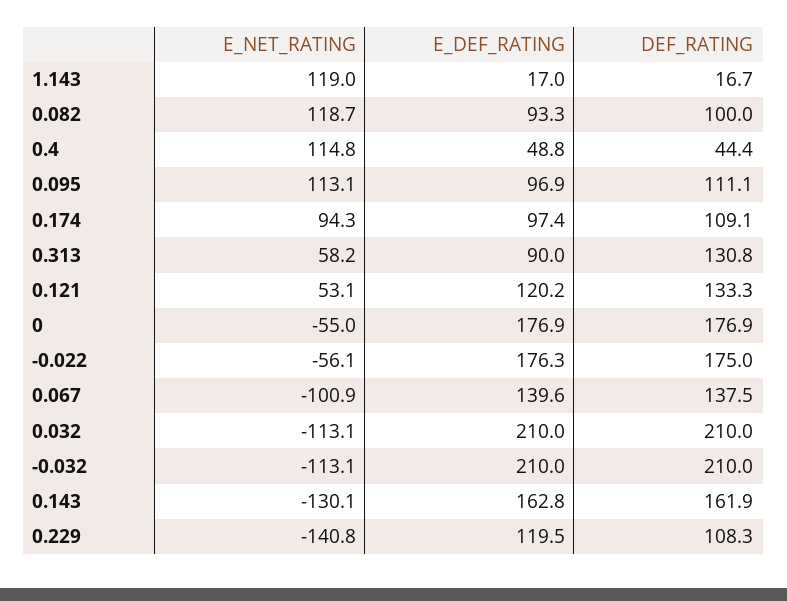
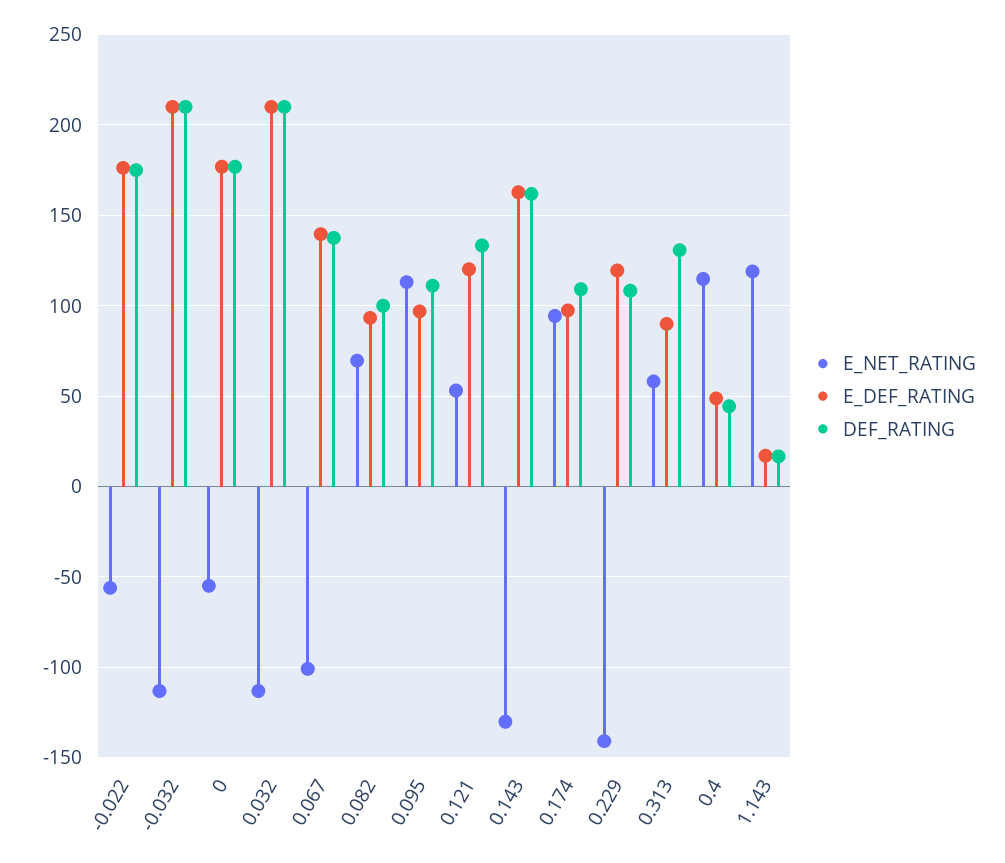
  {
    "E_NET_RATING": {
      "1.143": 119,
-     "0.082": 118.7,
+     "0.082": 70,
      "0.4": 114.8,
      "0.095": 113.1,
      "0.174": 94.3,
      "0.313": 58.2,
      "0.121": 53.1,
      "0": -55,
      "-0.022": -56.1,
      "0.067": -100.9,
      "0.032": -113.1,
      "-0.032": -113.1,
      "0.143": -130.1,
      "0.229": -140.8
    },
    "E_DEF_RATING": {
      "1.143": 17,
      "0.082": 93.3,
      "0.4": 48.8,
      "0.095": 96.9,
      "0.174": 97.4,
      "0.313": 90,
      "0.121": 120.2,
      "0": 176.9,
      "-0.022": 176.3,
      "0.067": 139.6,
      "0.032": 210,
      "-0.032": 210,
      "0.143": 162.8,
      "0.229": 119.5
    },
    "DEF_RATING": {
      "1.143": 16.7,
      "0.082": 100,
      "0.4": 44.4,
      "0.095": 111.1,
      "0.174": 109.1,
      "0.313": 130.8,
      "0.121": 133.3,
      "0": 176.9,
      "-0.022": 175,
      "0.067": 137.5,
      "0.032": 210,
      "-0.032": 210,
      "0.143": 161.9,
      "0.229": 108.3
    }
  }

